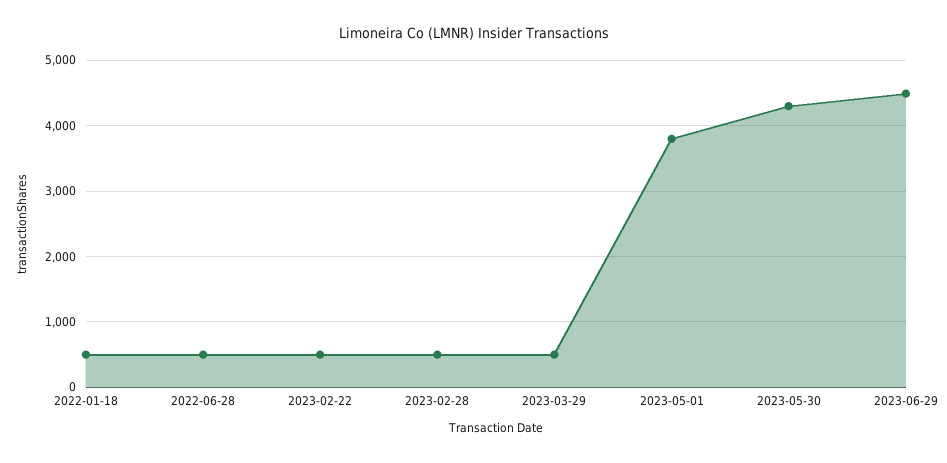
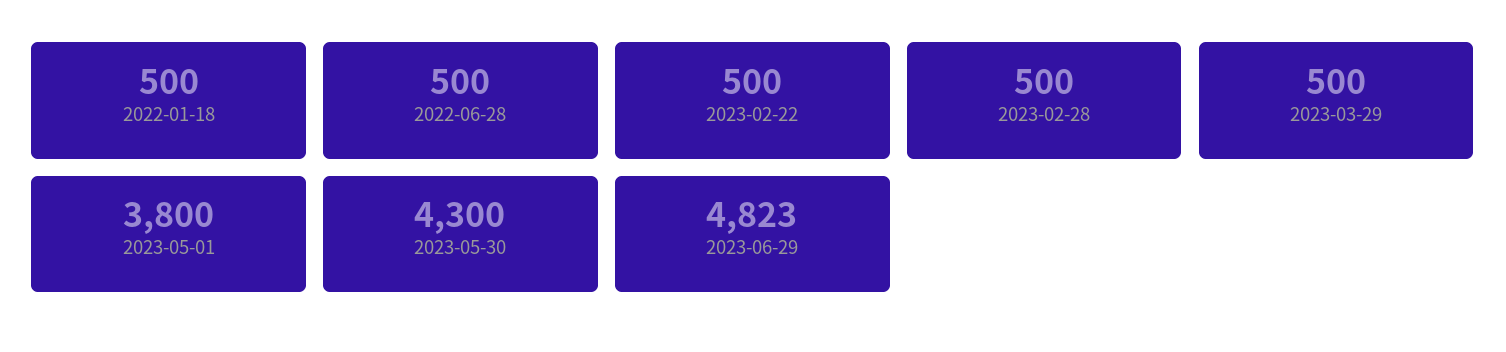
  {
    "2022-01-18": 500,
    "2022-06-28": 500,
    "2023-02-22": 500,
    "2023-02-28": 500,
    "2023-03-29": 500,
    "2023-05-01": 3800,
    "2023-05-30": 4300,
-   "2023-06-29": 4500
+   "2023-06-29": 4823
  }

